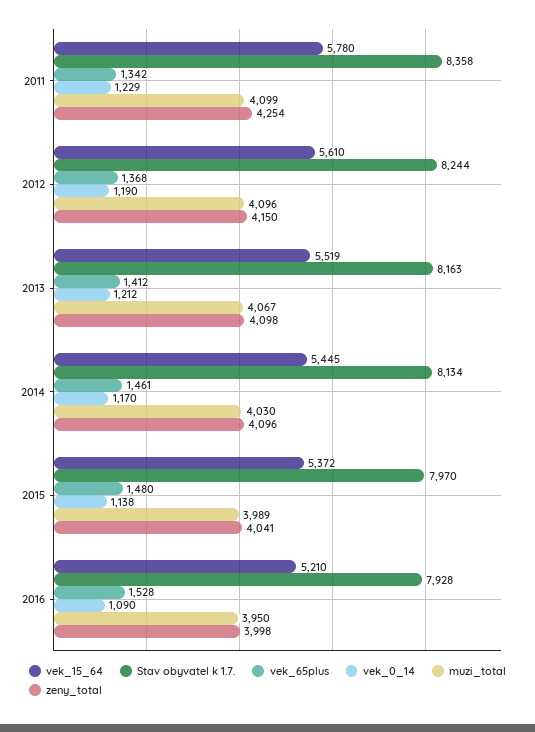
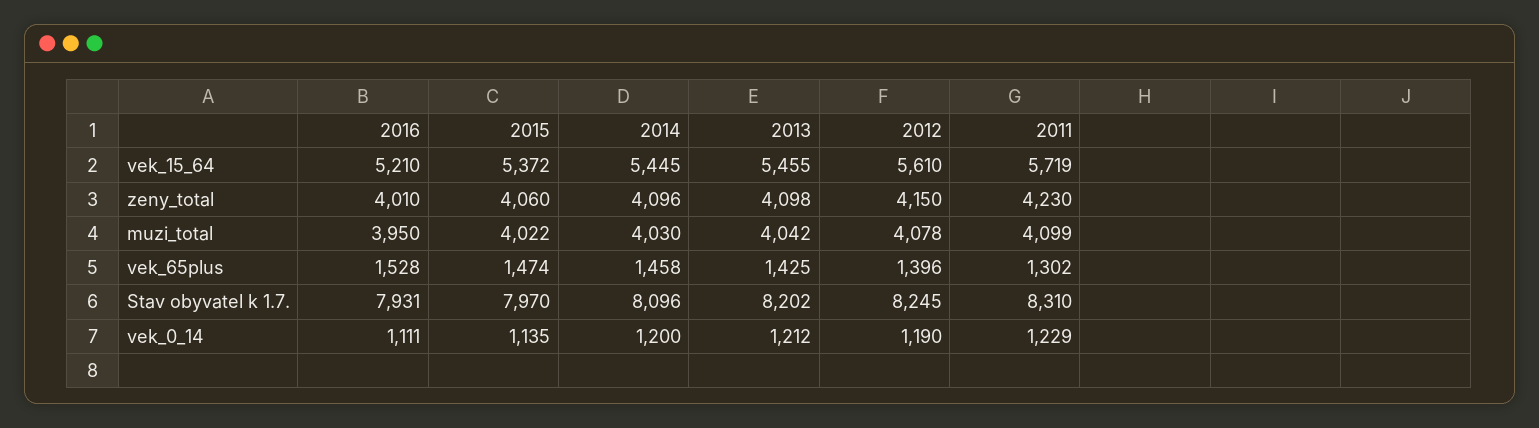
  {
    "vek_15_64": {
-     "2011": 5780,
+     "2011": 5719,
      "2012": 5610,
-     "2013": 5519,
+     "2013": 5455,
      "2014": 5445,
      "2015": 5372,
      "2016": 5210
    },
    "Stav obyvatel k 1.7.": {
-     "2011": 8358,
+     "2011": 8310,
-     "2012": 8244,
+     "2012": 8245,
-     "2013": 8163,
+     "2013": 8202,
-     "2014": 8134,
+     "2014": 8096,
      "2015": 7970,
-     "2016": 7928
+     "2016": 7931
    },
    "vek_65plus": {
-     "2011": 1342,
+     "2011": 1302,
-     "2012": 1368,
+     "2012": 1396,
-     "2013": 1412,
+     "2013": 1425,
-     "2014": 1461,
+     "2014": 1458,
-     "2015": 1480,
+     "2015": 1474,
      "2016": 1528
    },
    "vek_0_14": {
      "2011": 1229,
      "2012": 1190,
      "2013": 1212,
-     "2014": 1170,
+     "2014": 1200,
-     "2015": 1138,
+     "2015": 1135,
-     "2016": 1090
+     "2016": 1111
    },
    "muzi_total": {
      "2011": 4099,
-     "2012": 4096,
+     "2012": 4078,
-     "2013": 4067,
+     "2013": 4042,
      "2014": 4030,
-     "2015": 3989,
+     "2015": 4022,
      "2016": 3950
    },
    "zeny_total": {
-     "2011": 4254,
+     "2011": 4230,
      "2012": 4150,
      "2013": 4098,
      "2014": 4096,
-     "2015": 4041,
+     "2015": 4060,
-     "2016": 3998
+     "2016": 4010
    }
  }

